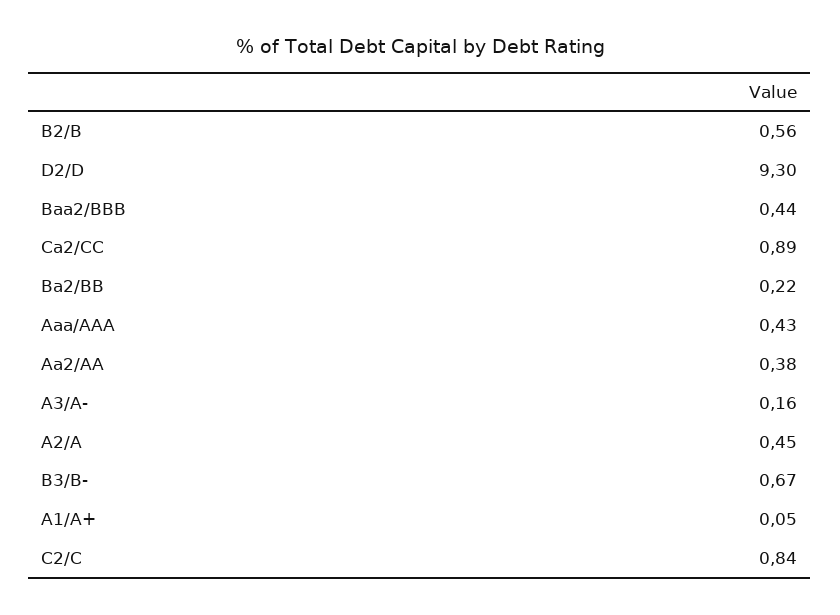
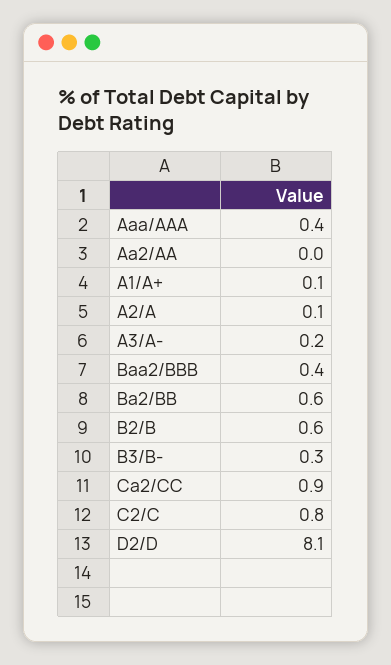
  {
    "B2/B": 0.56,
-   "D2/D": 9.3,
+   "D2/D": 8.1,
    "Baa2/BBB": 0.44,
    "Ca2/CC": 0.89,
-   "Ba2/BB": 0.22,
+   "Ba2/BB": 0.6,
    "Aaa/AAA": 0.43,
-   "Aa2/AA": 0.38,
+   "Aa2/AA": 0,
    "A3/A-": 0.16,
-   "A2/A": 0.45,
+   "A2/A": 0.1,
-   "B3/B-": 0.67,
+   "B3/B-": 0.3,
    "A1/A+": 0.05,
    "C2/C": 0.84
  }

